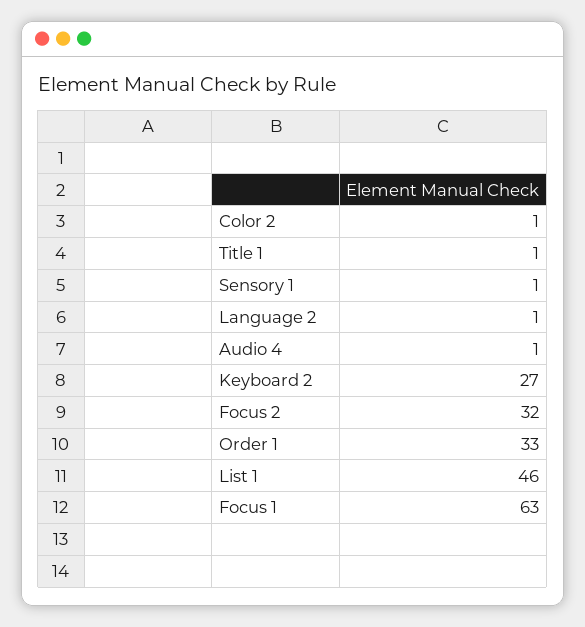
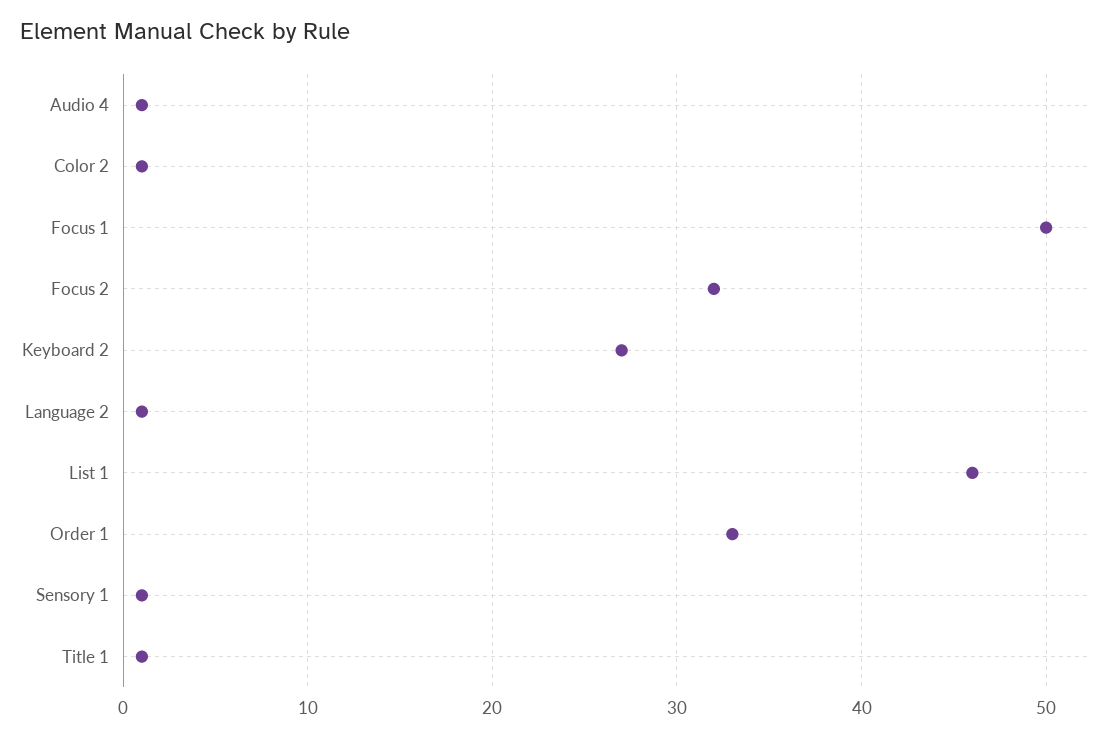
  {
    "Color 2": 1,
    "Title 1": 1,
    "Sensory 1": 1,
    "Language 2": 1,
    "Audio 4": 1,
    "Keyboard 2": 27,
    "Focus 2": 32,
    "Order 1": 33,
    "List 1": 46,
-   "Focus 1": 63
+   "Focus 1": 50
  }

